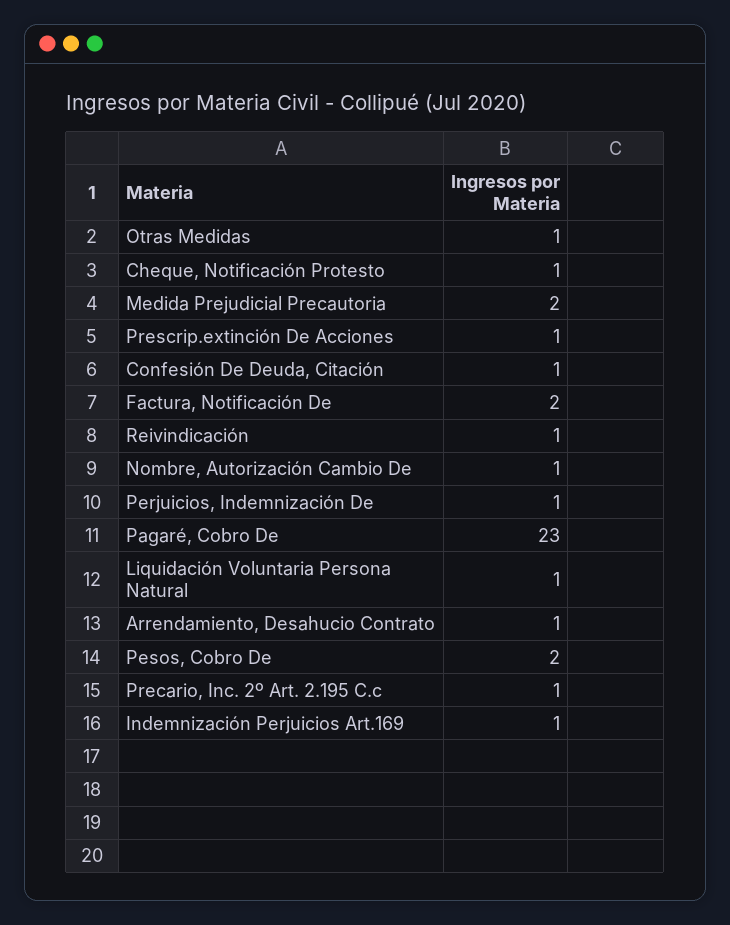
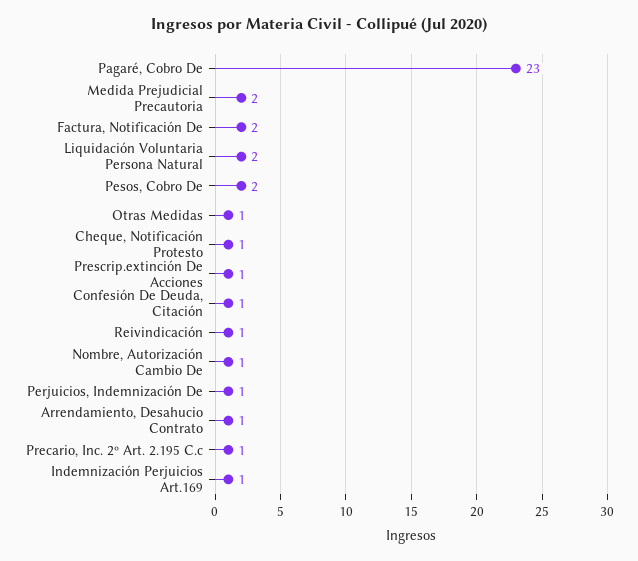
  {
    "Otras Medidas": 1,
    "Cheque, Notificación Protesto": 1,
    "Medida Prejudicial Precautoria": 2,
    "Prescrip.extinción De Acciones": 1,
    "Confesión De Deuda, Citación": 1,
    "Factura, Notificación De": 2,
    "Reivindicación": 1,
    "Nombre, Autorización Cambio De": 1,
    "Perjuicios, Indemnización De": 1,
    "Pagaré, Cobro De": 23,
-   "Liquidación Voluntaria Persona Natural": 1,
+   "Liquidación Voluntaria Persona Natural": 2,
    "Arrendamiento, Desahucio Contrato": 1,
    "Pesos, Cobro De": 2,
    "Precario, Inc. 2º Art. 2.195 C.c": 1,
    "Indemnización Perjuicios Art.169": 1
  }

